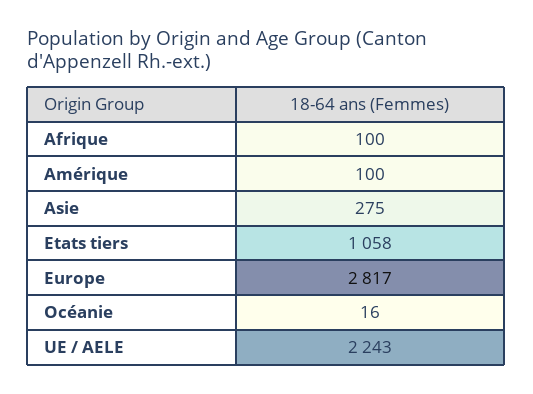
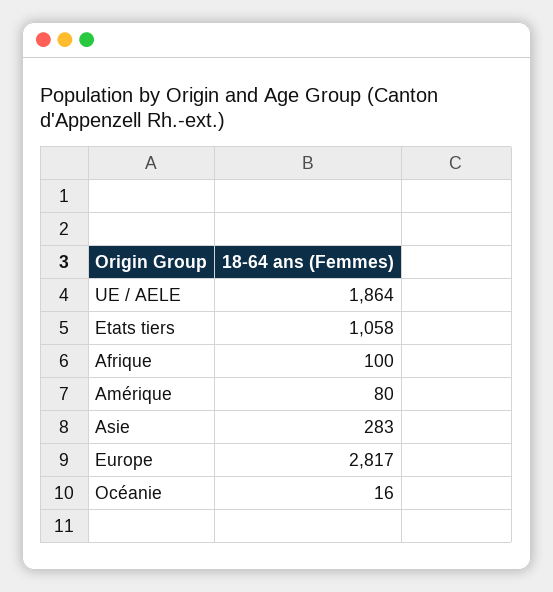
  {
    "Afrique": 100,
-   "Amérique": 100,
+   "Amérique": 80,
-   "Asie": 275,
+   "Asie": 283,
    "Etats tiers": 1058,
    "Europe": 2817,
    "Océanie": 16,
-   "UE / AELE": 2243
+   "UE / AELE": 1864
  }

